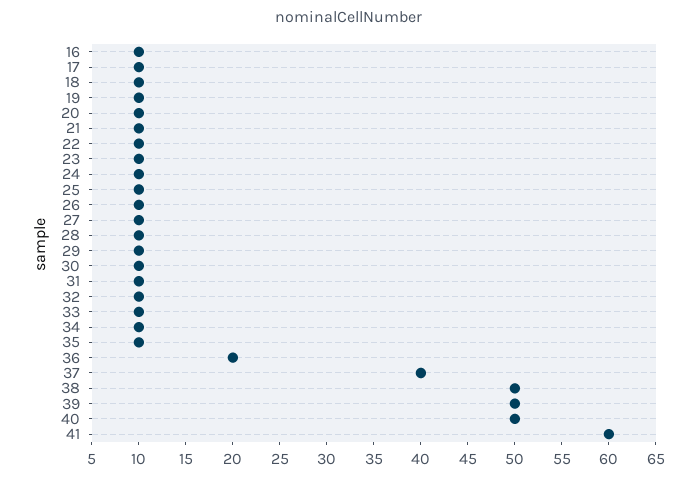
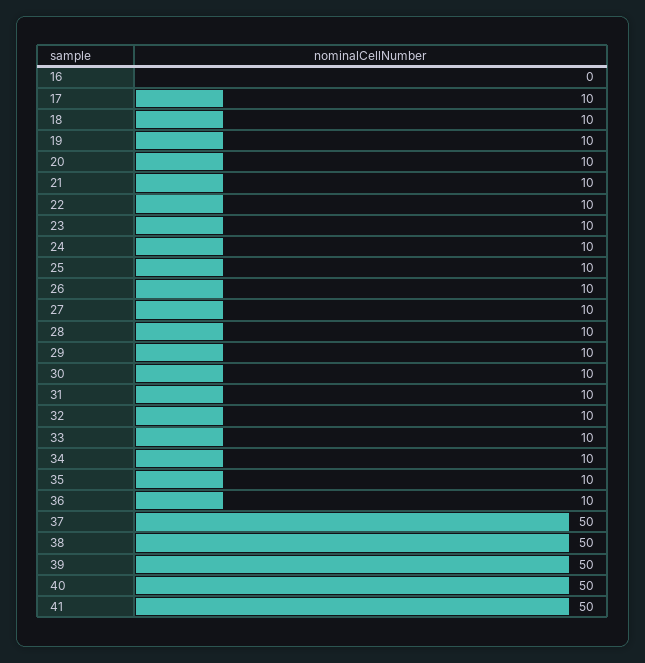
  {
-   "16": 10,
+   "16": 0,
    "17": 10,
    "18": 10,
    "19": 10,
    "20": 10,
    "21": 10,
    "22": 10,
    "23": 10,
    "24": 10,
    "25": 10,
    "26": 10,
    "27": 10,
    "28": 10,
    "29": 10,
    "30": 10,
    "31": 10,
    "32": 10,
    "33": 10,
    "34": 10,
    "35": 10,
-   "36": 20,
+   "36": 10,
-   "37": 40,
+   "37": 50,
    "38": 50,
    "39": 50,
    "40": 50,
-   "41": 60
+   "41": 50
  }

